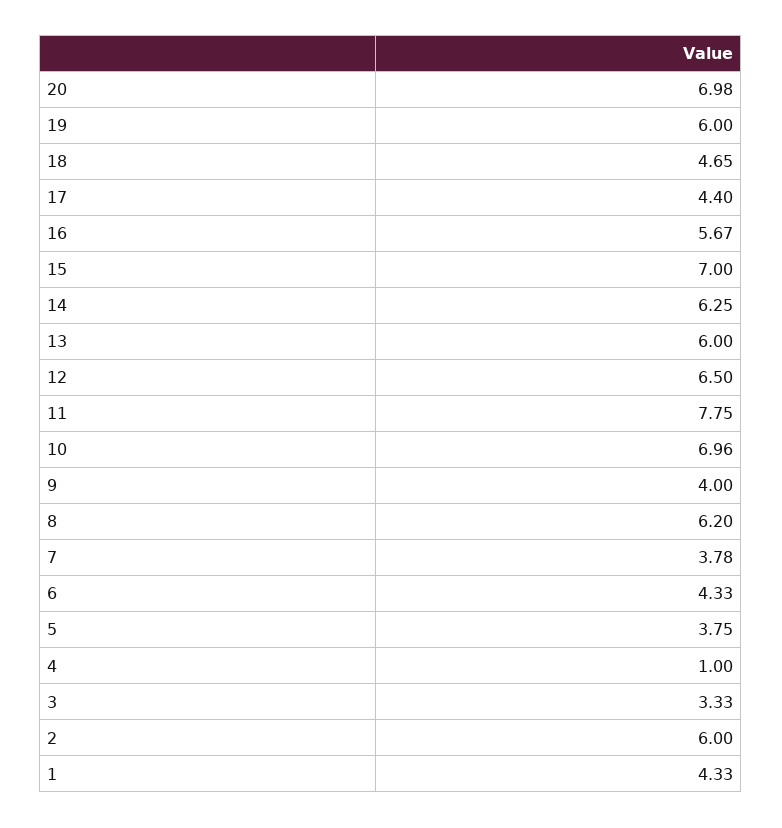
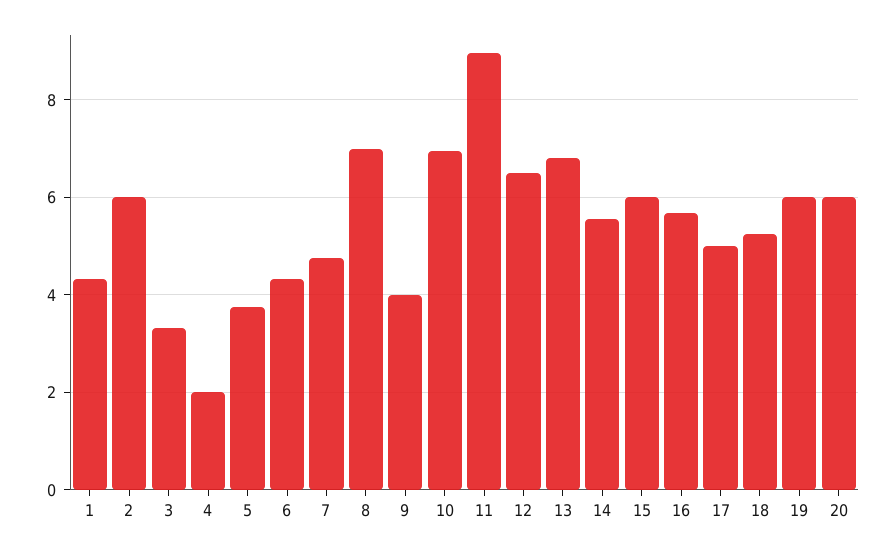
  {
-   "20": 6.98,
+   "20": 6,
    "19": 6,
-   "18": 4.65,
+   "18": 5.2,
-   "17": 4.4,
+   "17": 5,
    "16": 5.67,
-   "15": 7,
+   "15": 6,
-   "14": 6.25,
+   "14": 5.6,
-   "13": 6,
+   "13": 6.8,
    "12": 6.5,
-   "11": 7.75,
+   "11": 9,
    "10": 6.96,
    "9": 4,
-   "8": 6.2,
+   "8": 7,
-   "7": 3.78,
+   "7": 4.8,
    "6": 4.33,
    "5": 3.75,
-   "4": 1,
+   "4": 2,
    "3": 3.33,
    "2": 6,
    "1": 4.33
  }

